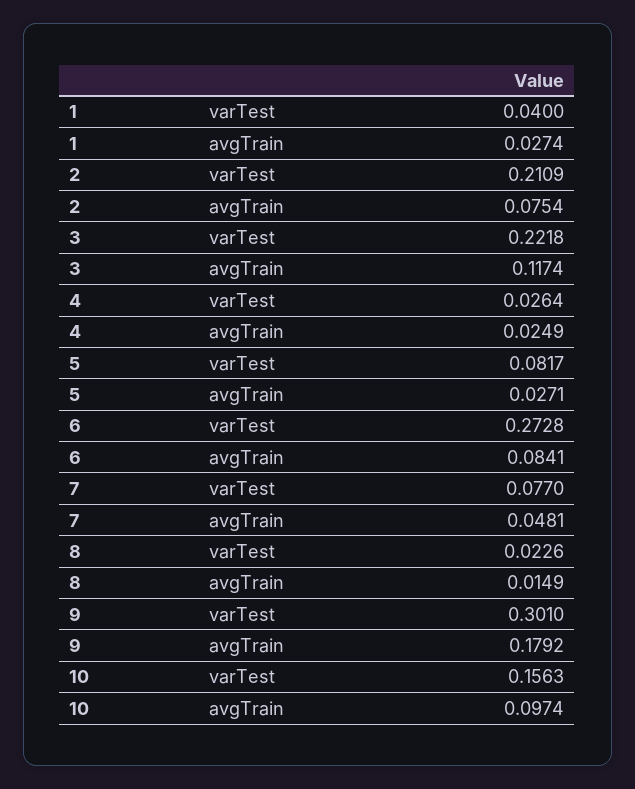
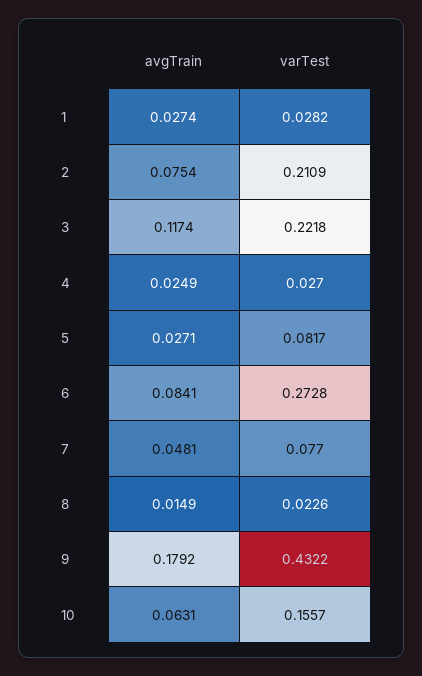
  {
    "1": {
-     "varTest": 0.04,
+     "varTest": 0.0282,
      "avgTrain": 0.0274
    },
    "2": {
      "varTest": 0.2109,
      "avgTrain": 0.0754
    },
    "3": {
      "varTest": 0.2218,
      "avgTrain": 0.1174
    },
    "4": {
-     "varTest": 0.0264,
+     "varTest": 0.027,
      "avgTrain": 0.0249
    },
    "5": {
      "varTest": 0.0817,
      "avgTrain": 0.0271
    },
    "6": {
      "varTest": 0.2728,
      "avgTrain": 0.0841
    },
    "7": {
      "varTest": 0.077,
      "avgTrain": 0.0481
    },
    "8": {
      "varTest": 0.0226,
      "avgTrain": 0.0149
    },
    "9": {
-     "varTest": 0.301,
+     "varTest": 0.4322,
      "avgTrain": 0.1792
    },
    "10": {
-     "varTest": 0.1563,
+     "varTest": 0.1557,
-     "avgTrain": 0.0974
+     "avgTrain": 0.0631
    }
  }

